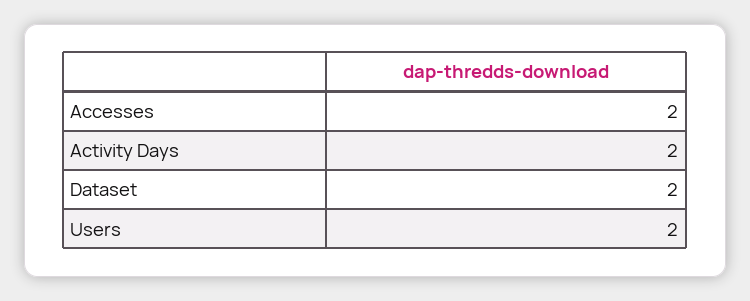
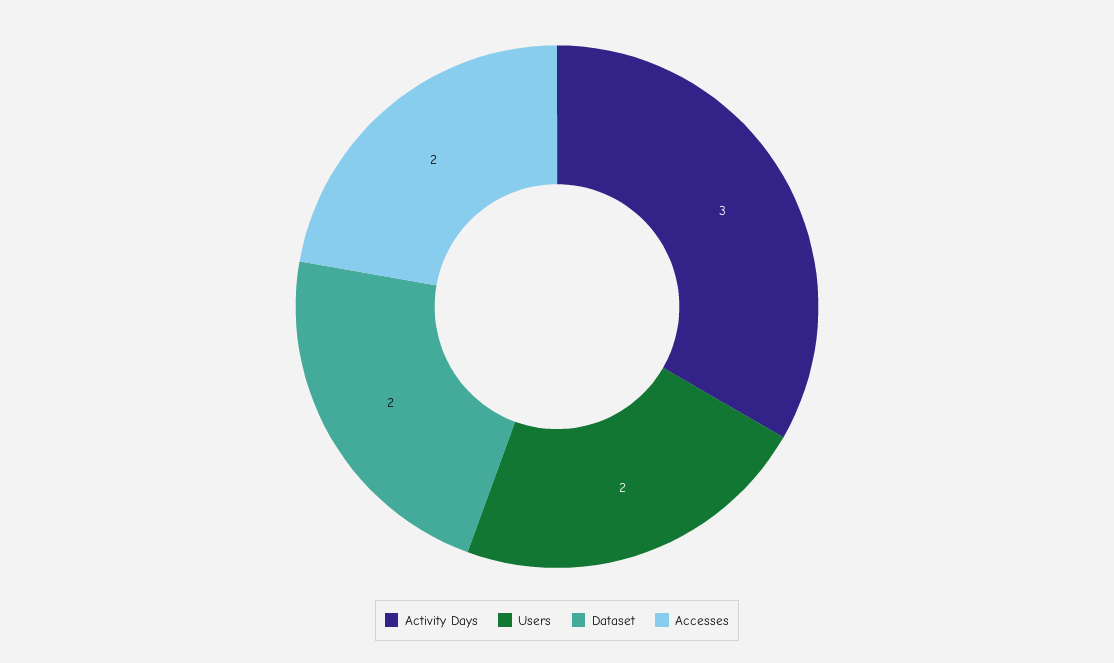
  {
    "Accesses": 2,
-   "Activity Days": 2,
+   "Activity Days": 3,
    "Dataset": 2,
    "Users": 2
  }

